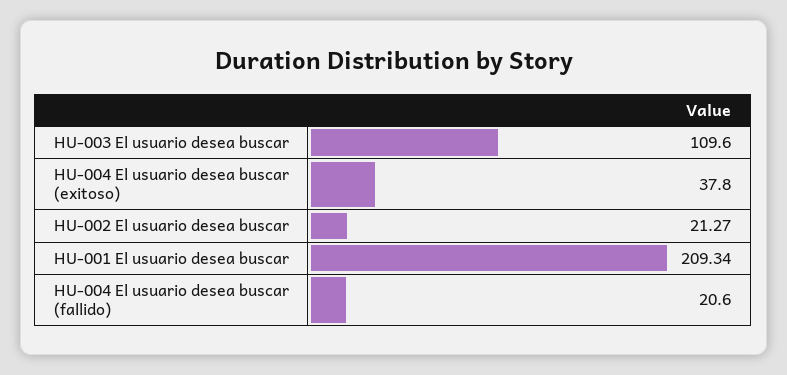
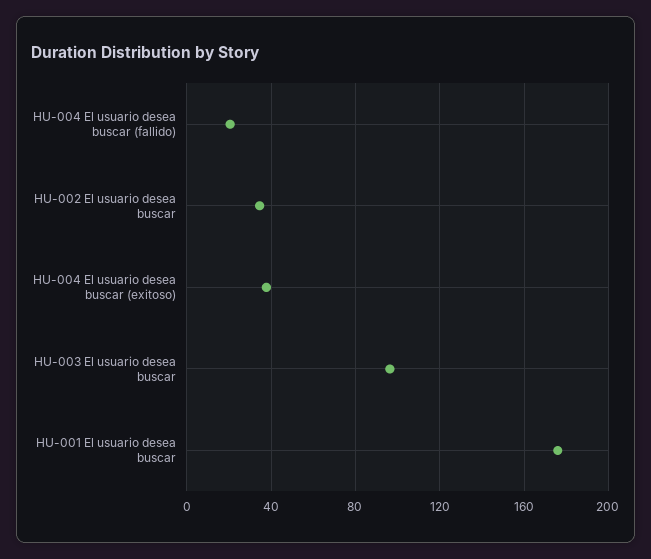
  {
-   "HU-003 El usuario desea buscar": 109.6,
+   "HU-003 El usuario desea buscar": 95,
    "HU-004 El usuario desea buscar (exitoso)": 37.8,
-   "HU-002 El usuario desea buscar": 21.27,
+   "HU-002 El usuario desea buscar": 35,
-   "HU-001 El usuario desea buscar": 209.34,
+   "HU-001 El usuario desea buscar": 175,
    "HU-004 El usuario desea buscar (fallido)": 20.6
  }

